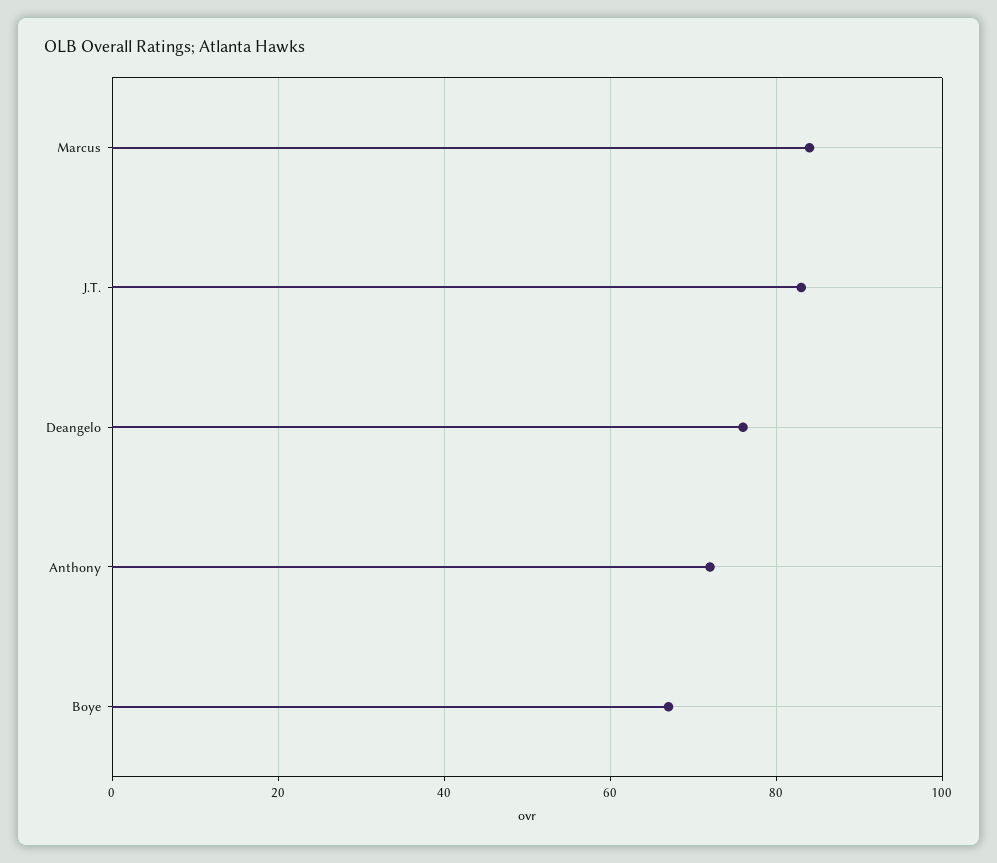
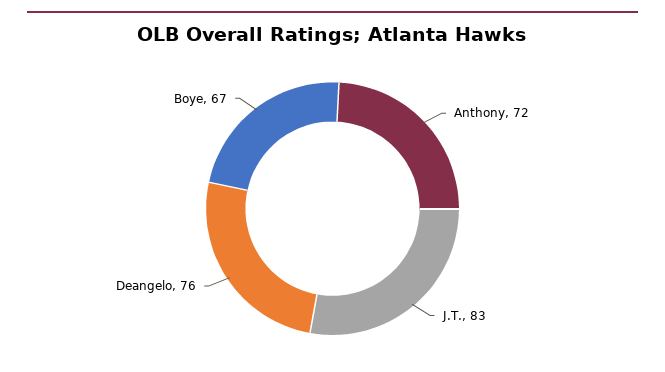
  {
-   "Marcus": 85,
    "J.T.": 83,
    "Deangelo": 76,
    "Anthony": 72,
    "Boye": 67
  }

